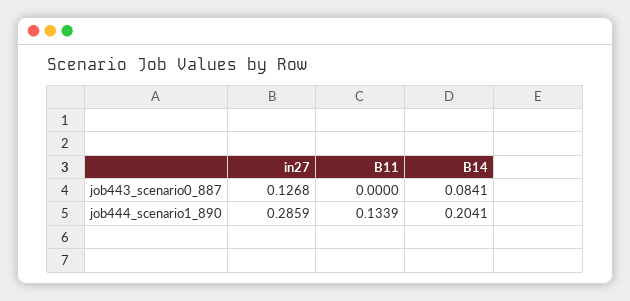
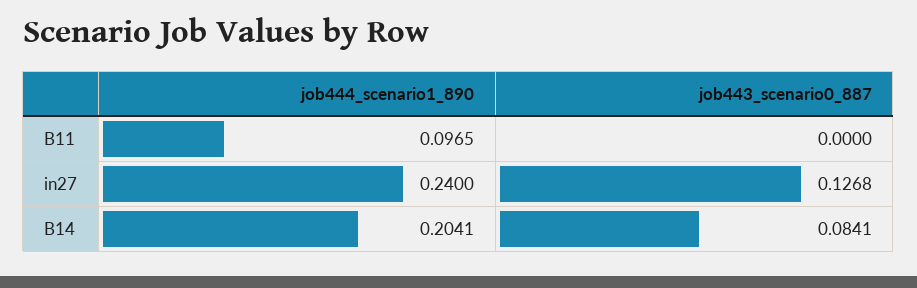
  {
    "in27": {
      "job443_scenario0_887": 0.1268,
-     "job444_scenario1_890": 0.2859
+     "job444_scenario1_890": 0.24
    },
    "B11": {
      "job443_scenario0_887": 0,
-     "job444_scenario1_890": 0.1339
+     "job444_scenario1_890": 0.0965
    },
    "B14": {
      "job443_scenario0_887": 0.0841,
      "job444_scenario1_890": 0.2041
    }
  }

